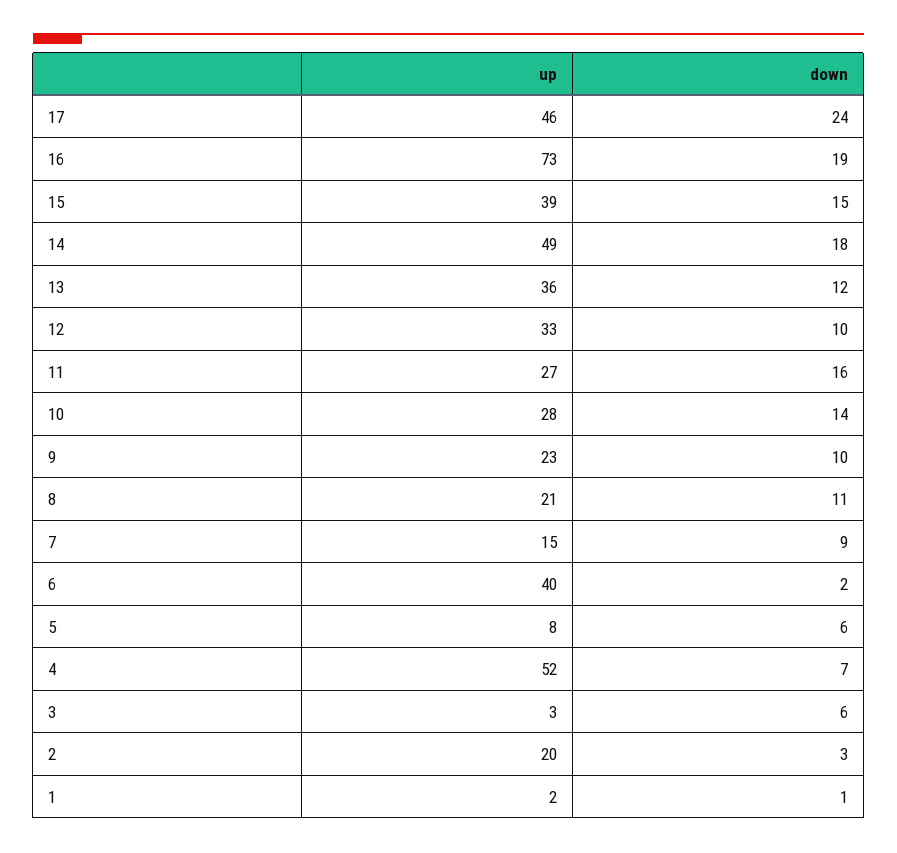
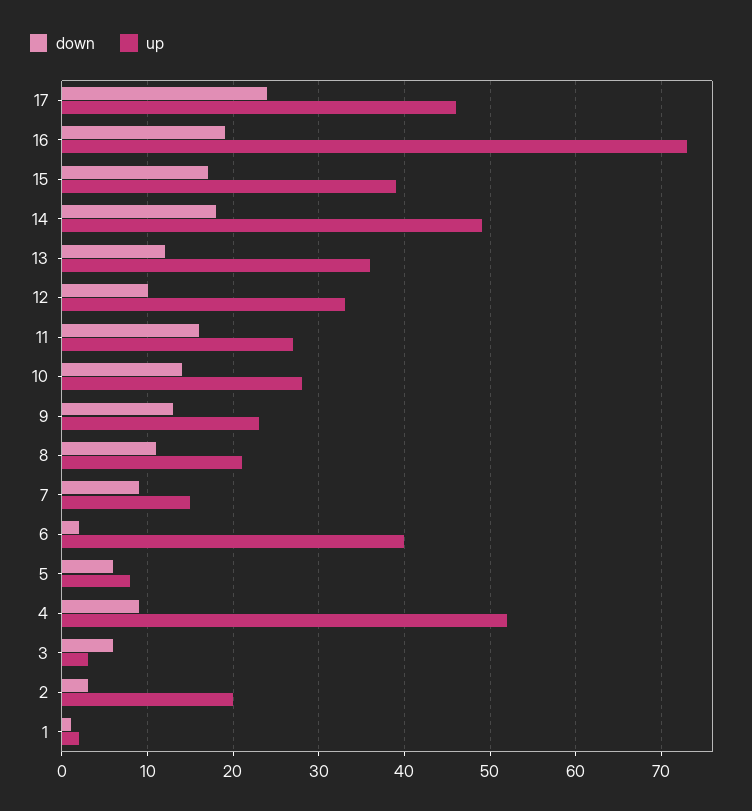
  {
    "up": {
      "17": 46,
      "16": 73,
      "15": 39,
      "14": 49,
      "13": 36,
      "12": 33,
      "11": 27,
      "10": 28,
      "9": 23,
      "8": 21,
      "7": 15,
      "6": 40,
      "5": 8,
      "4": 52,
      "3": 3,
      "2": 20,
      "1": 2
    },
    "down": {
      "17": 24,
      "16": 19,
-     "15": 15,
+     "15": 17,
      "14": 18,
      "13": 12,
      "12": 10,
      "11": 16,
      "10": 14,
-     "9": 10,
+     "9": 13,
      "8": 11,
      "7": 9,
      "6": 2,
      "5": 6,
-     "4": 7,
+     "4": 9,
      "3": 6,
      "2": 3,
      "1": 1
    }
  }

